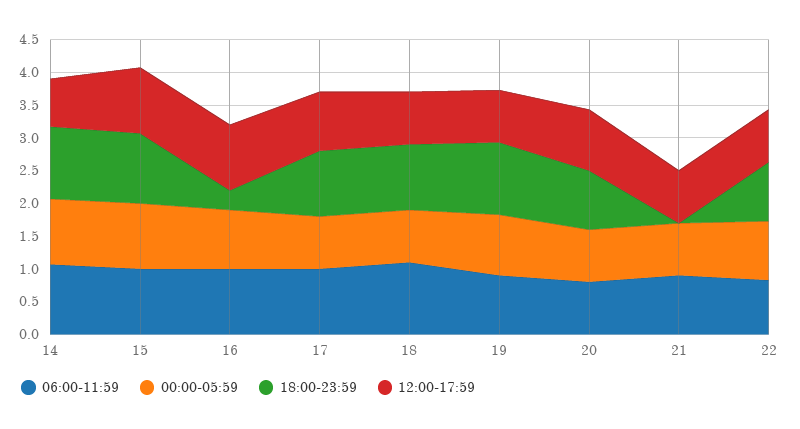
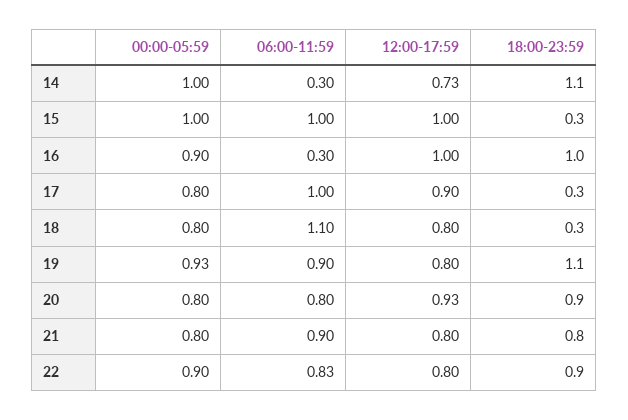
  {
    "06:00-11:59": {
-     "14": 1,
+     "14": 0.3,
      "15": 1,
-     "16": 1,
+     "16": 0.3,
      "17": 1,
      "18": 1.1,
      "19": 0.9,
      "20": 0.8,
      "21": 0.9,
      "22": 0.83
    },
    "00:00-05:59": {
      "14": 1,
      "15": 1,
      "16": 0.9,
      "17": 0.8,
      "18": 0.8,
      "19": 0.93,
      "20": 0.8,
      "21": 0.8,
      "22": 0.9
    },
    "18:00-23:59": {
      "14": 1.1,
-     "15": 1,
+     "15": 0.3,
-     "16": 0.25,
+     "16": 1,
-     "17": 1,
+     "17": 0.3,
-     "18": 1,
+     "18": 0.3,
      "19": 1.1,
      "20": 0.9,
-     "21": 0,
+     "21": 0.8,
      "22": 0.9
    },
    "12:00-17:59": {
      "14": 0.73,
      "15": 1,
      "16": 1,
      "17": 0.9,
      "18": 0.8,
      "19": 0.8,
      "20": 0.93,
      "21": 0.8,
      "22": 0.8
    }
  }

